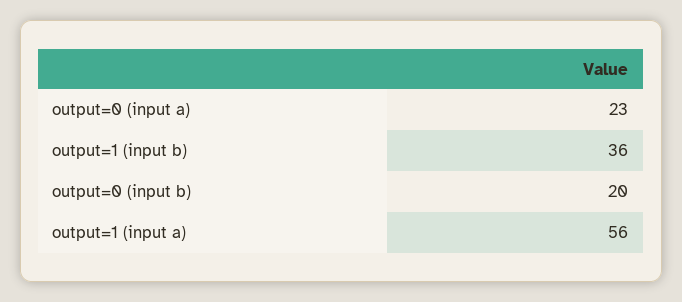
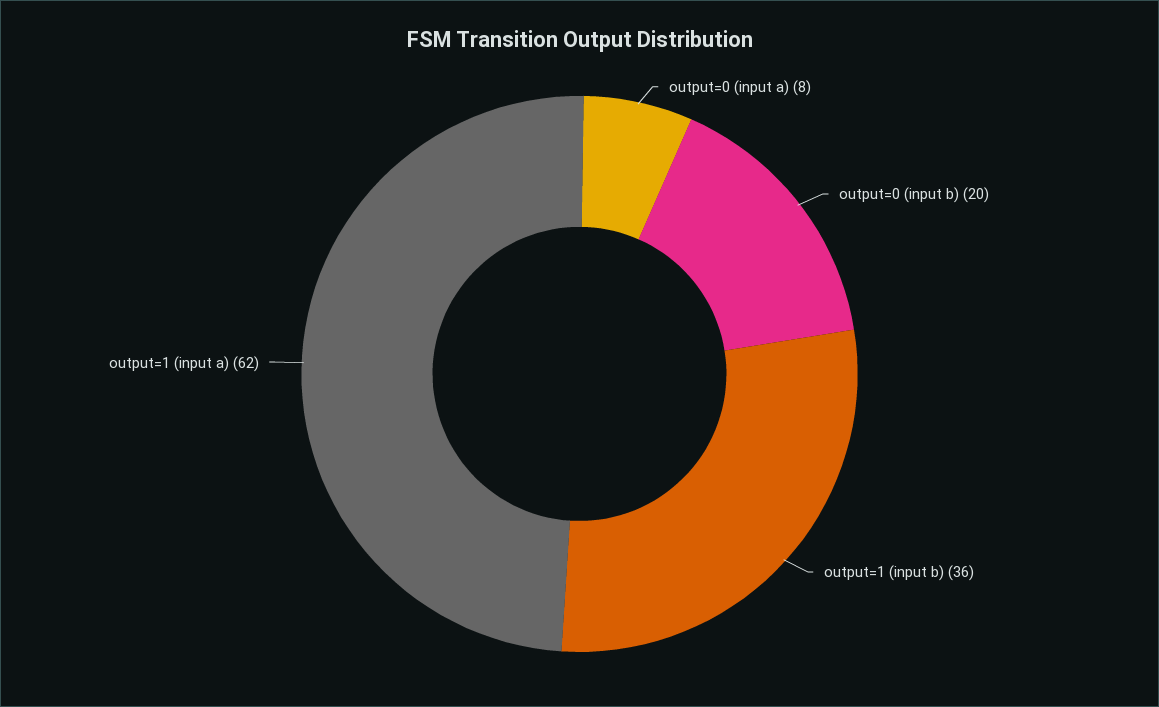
  {
-   "output=0 (input a)": 23,
+   "output=0 (input a)": 8,
    "output=1 (input b)": 36,
    "output=0 (input b)": 20,
-   "output=1 (input a)": 56
+   "output=1 (input a)": 62
  }

